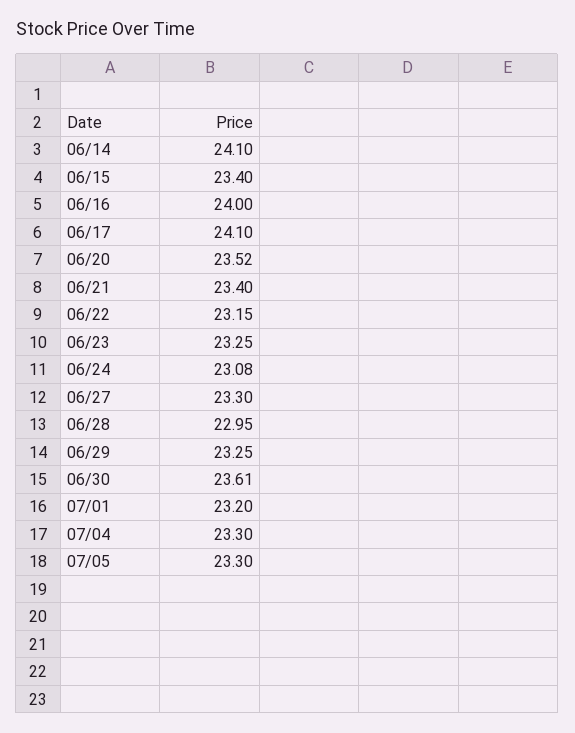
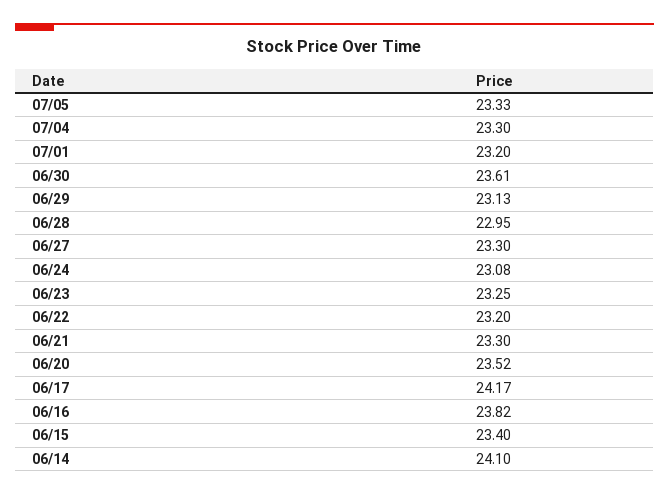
  {
    "06/14": 24.1,
    "06/15": 23.4,
-   "06/16": 24,
+   "06/16": 23.82,
-   "06/17": 24.1,
+   "06/17": 24.17,
    "06/20": 23.52,
-   "06/21": 23.4,
+   "06/21": 23.3,
-   "06/22": 23.15,
+   "06/22": 23.2,
    "06/23": 23.25,
    "06/24": 23.08,
    "06/27": 23.3,
    "06/28": 22.95,
-   "06/29": 23.25,
+   "06/29": 23.13,
    "06/30": 23.61,
    "07/01": 23.2,
    "07/04": 23.3,
-   "07/05": 23.3
+   "07/05": 23.33
  }

